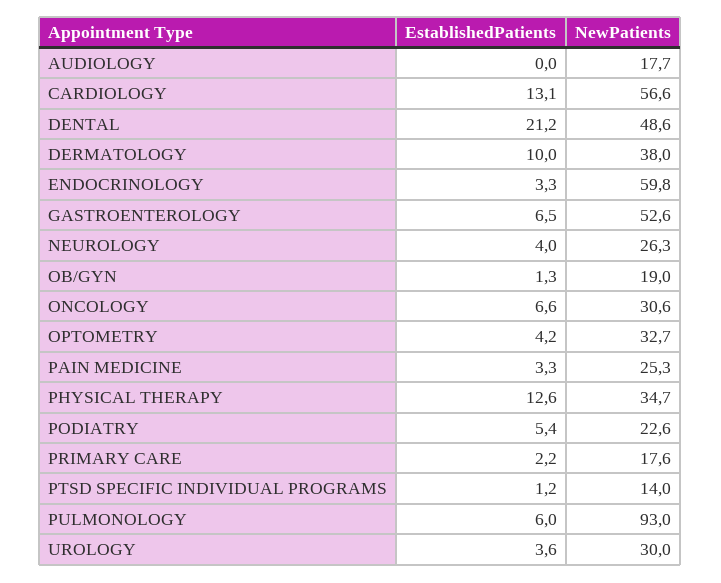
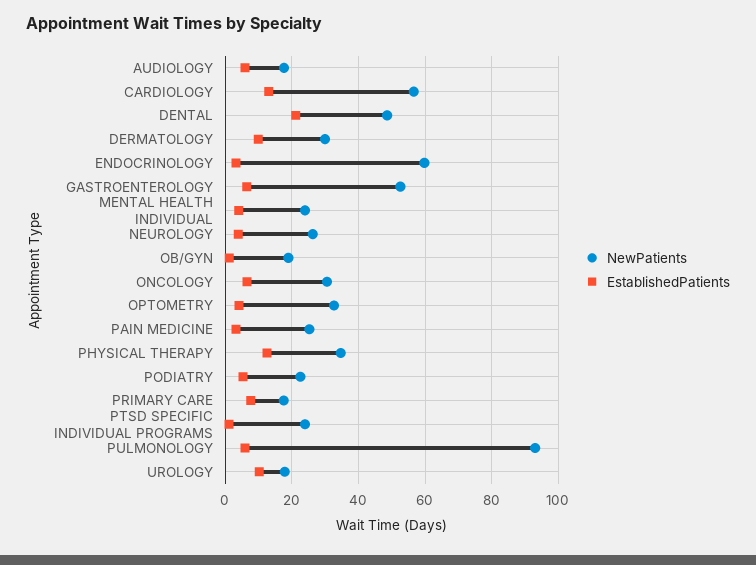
  {
    "EstablishedPatients": {
-     "AUDIOLOGY": 0,
+     "AUDIOLOGY": 6,
      "CARDIOLOGY": 13.1,
      "DENTAL": 21.2,
      "DERMATOLOGY": 10,
      "ENDOCRINOLOGY": 3.3,
      "GASTROENTEROLOGY": 6.5,
      "NEUROLOGY": 4,
      "OB/GYN": 1.3,
      "ONCOLOGY": 6.6,
      "OPTOMETRY": 4.2,
      "PAIN MEDICINE": 3.3,
      "PHYSICAL THERAPY": 12.6,
      "PODIATRY": 5.4,
-     "PRIMARY CARE": 2.2,
+     "PRIMARY CARE": 8,
      "PTSD SPECIFIC INDIVIDUAL PROGRAMS": 1.2,
      "PULMONOLOGY": 6,
-     "UROLOGY": 3.6
+     "UROLOGY": 10,
+     "MENTAL HEALTH INDIVIDUAL": 4
    },
    "NewPatients": {
      "AUDIOLOGY": 17.7,
      "CARDIOLOGY": 56.6,
      "DENTAL": 48.6,
-     "DERMATOLOGY": 38,
+     "DERMATOLOGY": 30,
      "ENDOCRINOLOGY": 59.8,
      "GASTROENTEROLOGY": 52.6,
      "NEUROLOGY": 26.3,
      "OB/GYN": 19,
      "ONCOLOGY": 30.6,
      "OPTOMETRY": 32.7,
      "PAIN MEDICINE": 25.3,
      "PHYSICAL THERAPY": 34.7,
      "PODIATRY": 22.6,
      "PRIMARY CARE": 17.6,
-     "PTSD SPECIFIC INDIVIDUAL PROGRAMS": 14,
+     "PTSD SPECIFIC INDIVIDUAL PROGRAMS": 24,
      "PULMONOLOGY": 93,
-     "UROLOGY": 30
+     "UROLOGY": 18,
+     "MENTAL HEALTH INDIVIDUAL": 24
    }
  }

